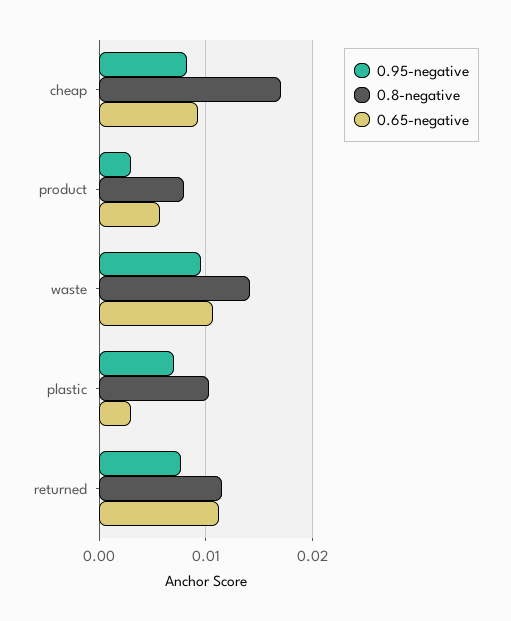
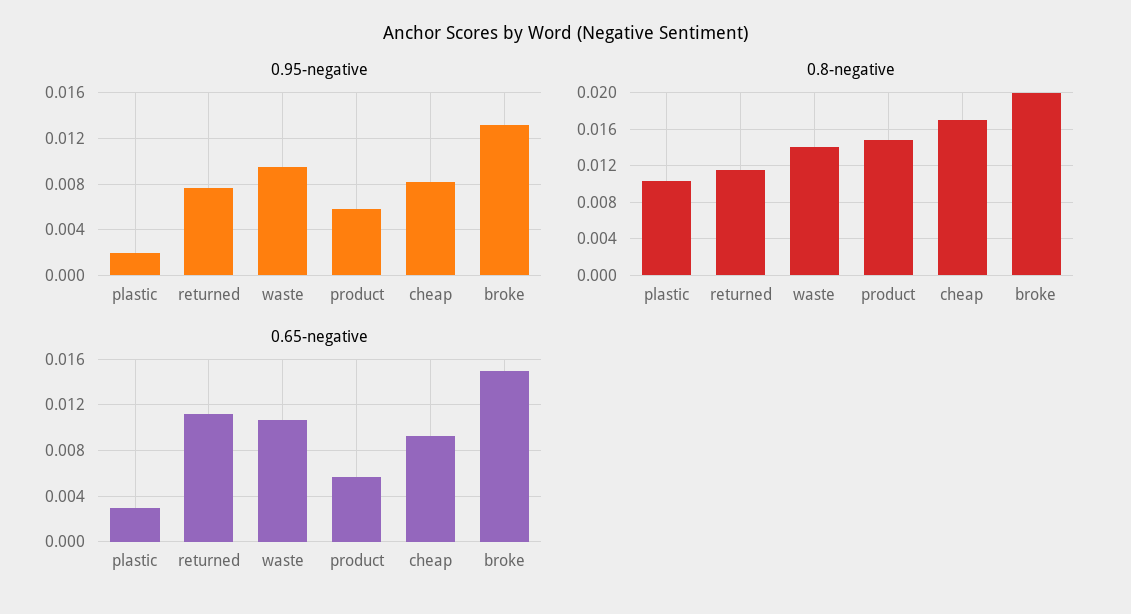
  {
    "0.95-negative": {
      "cheap": 0.008,
-     "product": 0.003,
+     "product": 0.006,
      "waste": 0.01,
-     "plastic": 0.007,
+     "plastic": 0.002,
-     "returned": 0.008
+     "returned": 0.008,
+     "broke": 0.013
    },
    "0.8-negative": {
      "cheap": 0.017,
-     "product": 0.008,
+     "product": 0.015,
      "waste": 0.014,
      "plastic": 0.01,
-     "returned": 0.012
+     "returned": 0.012,
+     "broke": 0.02
    },
    "0.65-negative": {
      "cheap": 0.009,
      "product": 0.006,
      "waste": 0.011,
      "plastic": 0.003,
-     "returned": 0.011
+     "returned": 0.011,
+     "broke": 0.015
    }
  }

